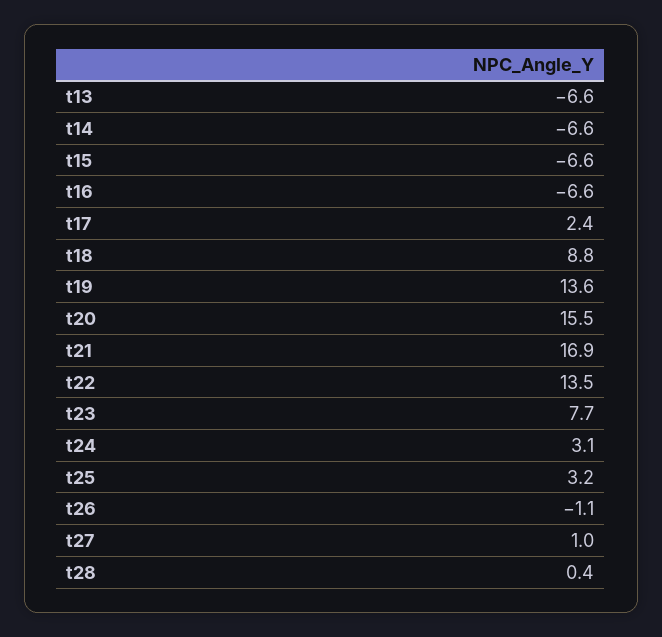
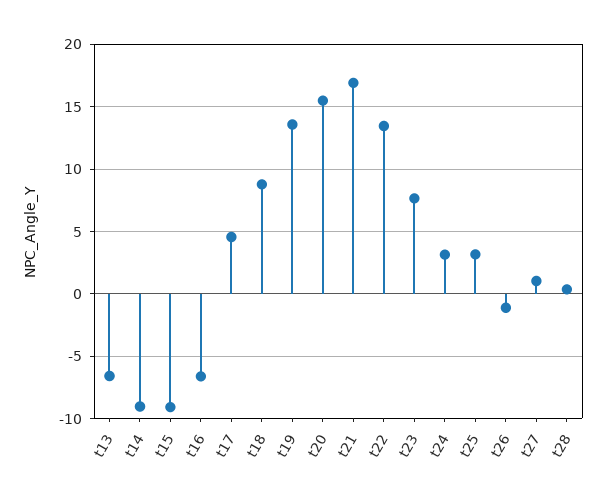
  {
    "t13": -6.6,
-   "t14": -6.6,
+   "t14": -9,
-   "t15": -6.6,
+   "t15": -9,
    "t16": -6.6,
-   "t17": 2.4,
+   "t17": 4.5,
    "t18": 8.8,
    "t19": 13.6,
    "t20": 15.5,
    "t21": 16.9,
    "t22": 13.5,
    "t23": 7.7,
    "t24": 3.1,
    "t25": 3.2,
    "t26": -1.1,
    "t27": 1,
    "t28": 0.4
  }

